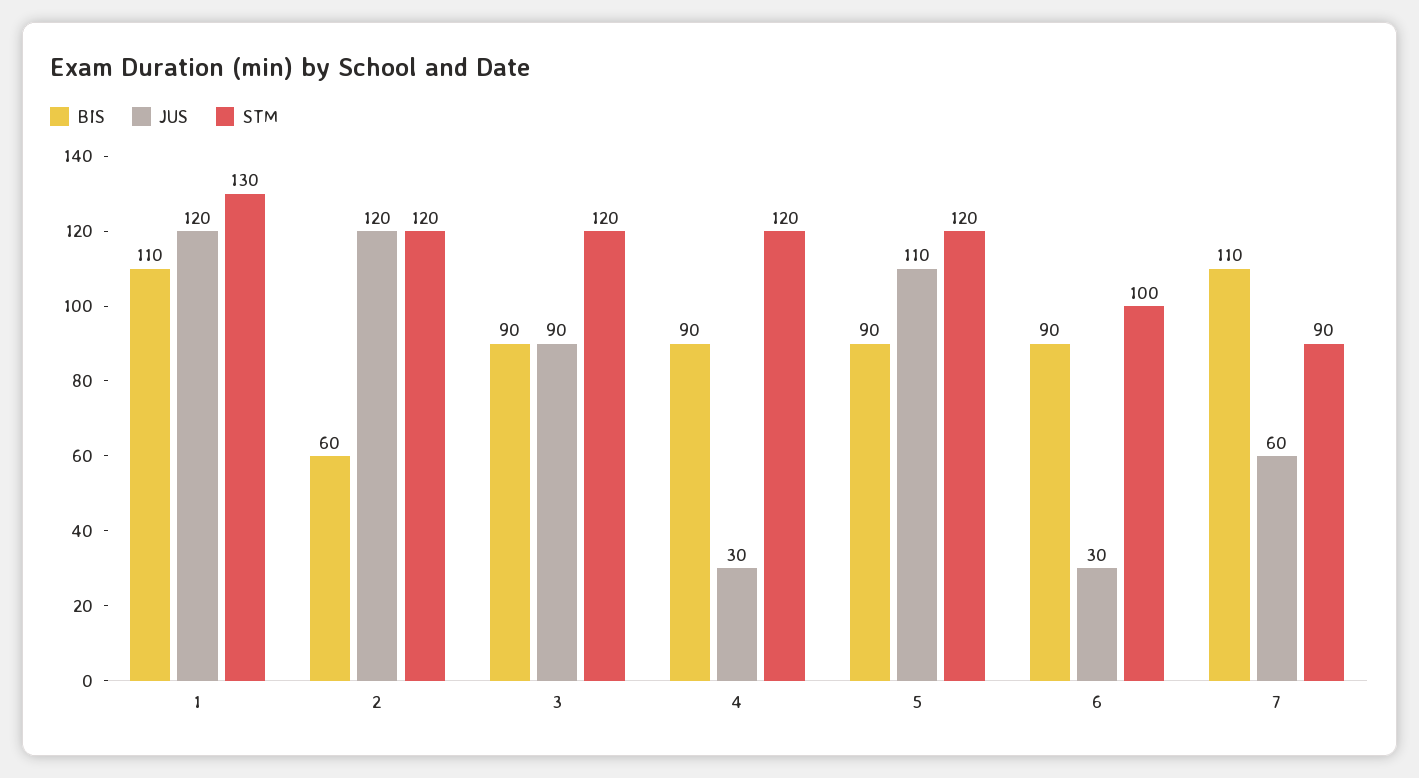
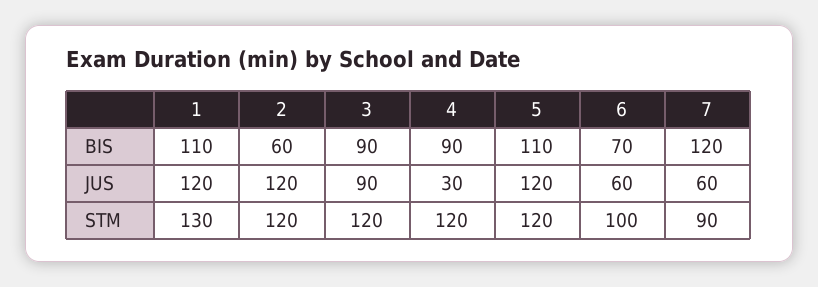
  {
    "BIS": {
      "1": 110,
      "2": 60,
      "3": 90,
      "4": 90,
-     "5": 90,
+     "5": 110,
-     "6": 90,
+     "6": 70,
-     "7": 110
+     "7": 120
    },
    "JUS": {
      "1": 120,
      "2": 120,
      "3": 90,
      "4": 30,
-     "5": 110,
+     "5": 120,
-     "6": 30,
+     "6": 60,
      "7": 60
    },
    "STM": {
      "1": 130,
      "2": 120,
      "3": 120,
      "4": 120,
      "5": 120,
      "6": 100,
      "7": 90
    }
  }

